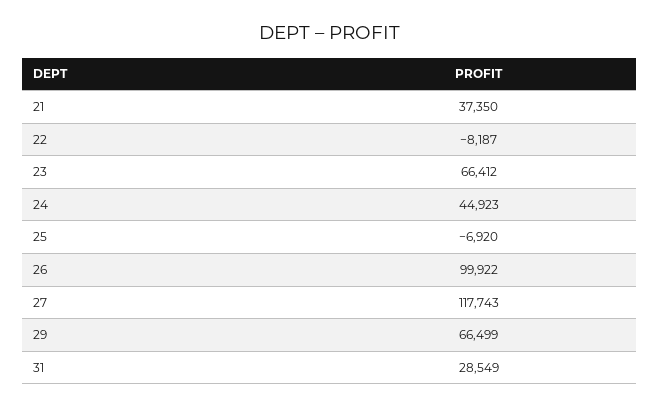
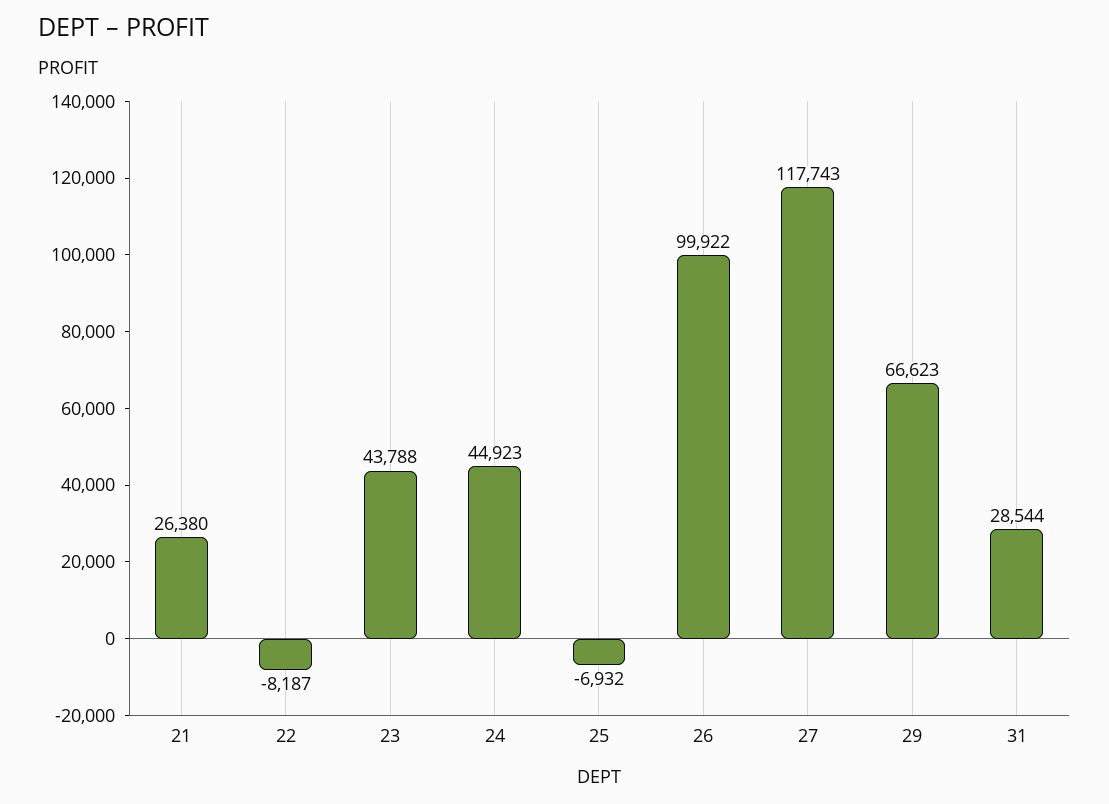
  {
-   "21": 37350,
+   "21": 26380,
    "22": -8187,
-   "23": 66412,
+   "23": 43788,
    "24": 44923,
-   "25": -6920,
+   "25": -6932,
    "26": 99922,
    "27": 117743,
-   "29": 66499,
+   "29": 66623,
-   "31": 28549
+   "31": 28544
  }

